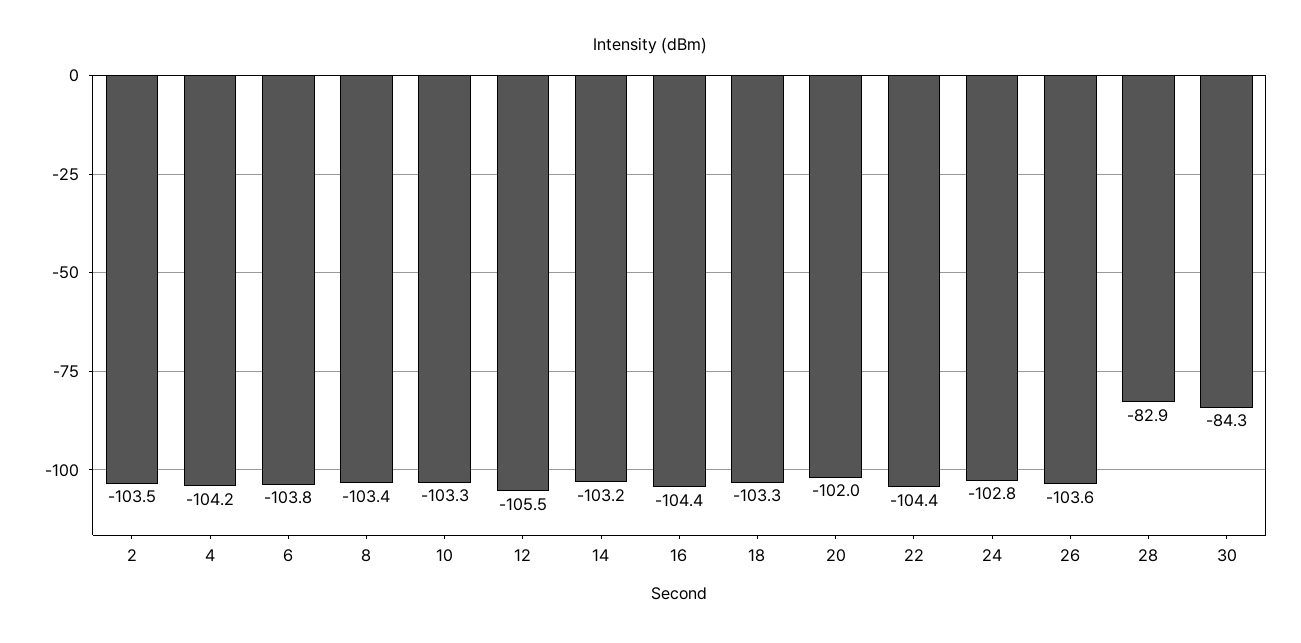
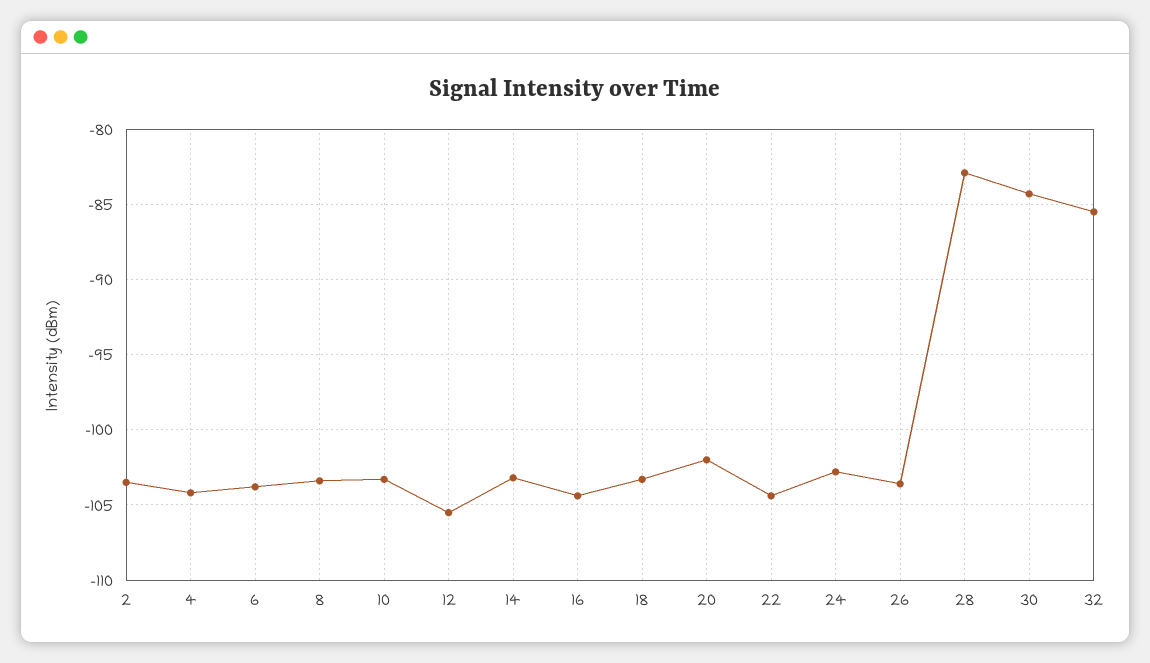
  {
    "2": -103.5,
    "4": -104.2,
    "6": -103.8,
    "8": -103.4,
    "10": -103.3,
    "12": -105.5,
    "14": -103.2,
    "16": -104.4,
    "18": -103.3,
    "20": -102,
    "22": -104.4,
    "24": -102.8,
    "26": -103.6,
    "28": -82.9,
-   "30": -84.3
+   "30": -84.3,
+   "32": -85.5
  }

